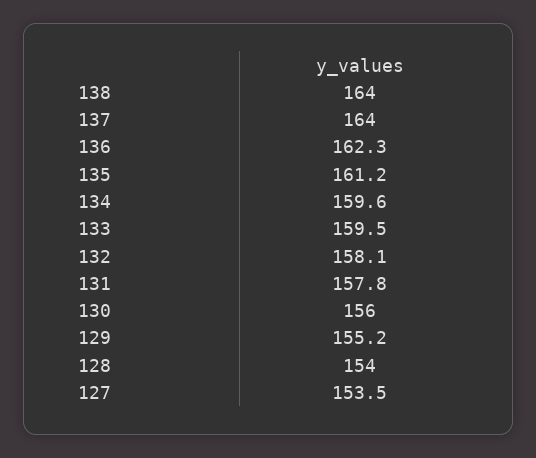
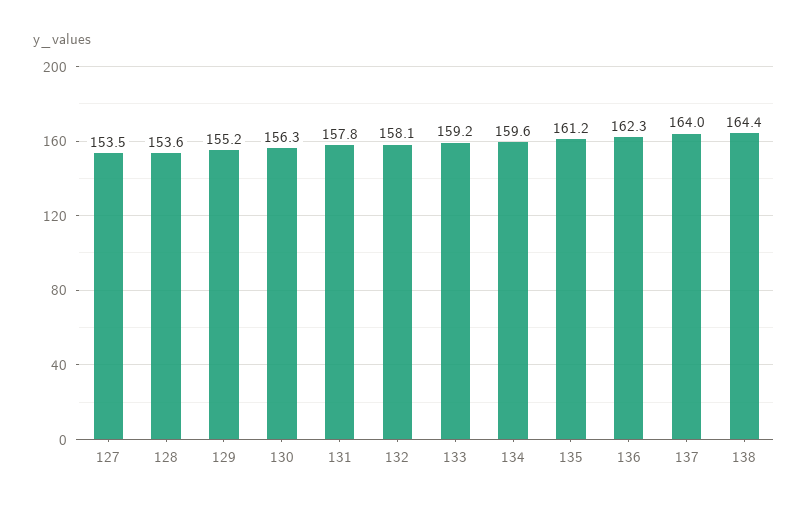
  {
-   "138": 164,
+   "138": 164.4,
    "137": 164,
    "136": 162.3,
    "135": 161.2,
    "134": 159.6,
-   "133": 159.5,
+   "133": 159.2,
    "132": 158.1,
    "131": 157.8,
-   "130": 156,
+   "130": 156.3,
    "129": 155.2,
-   "128": 154,
+   "128": 153.6,
    "127": 153.5
  }

